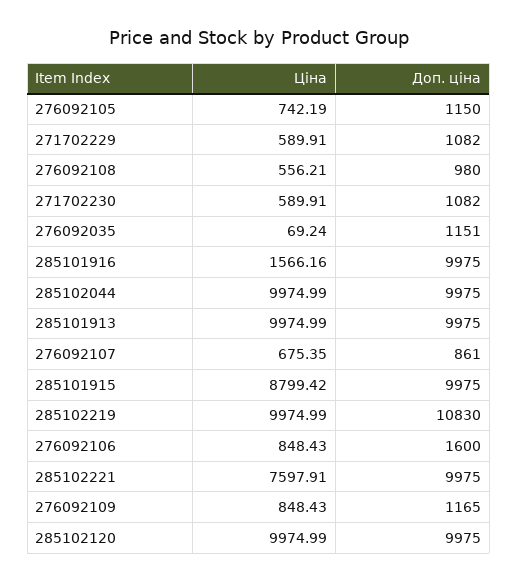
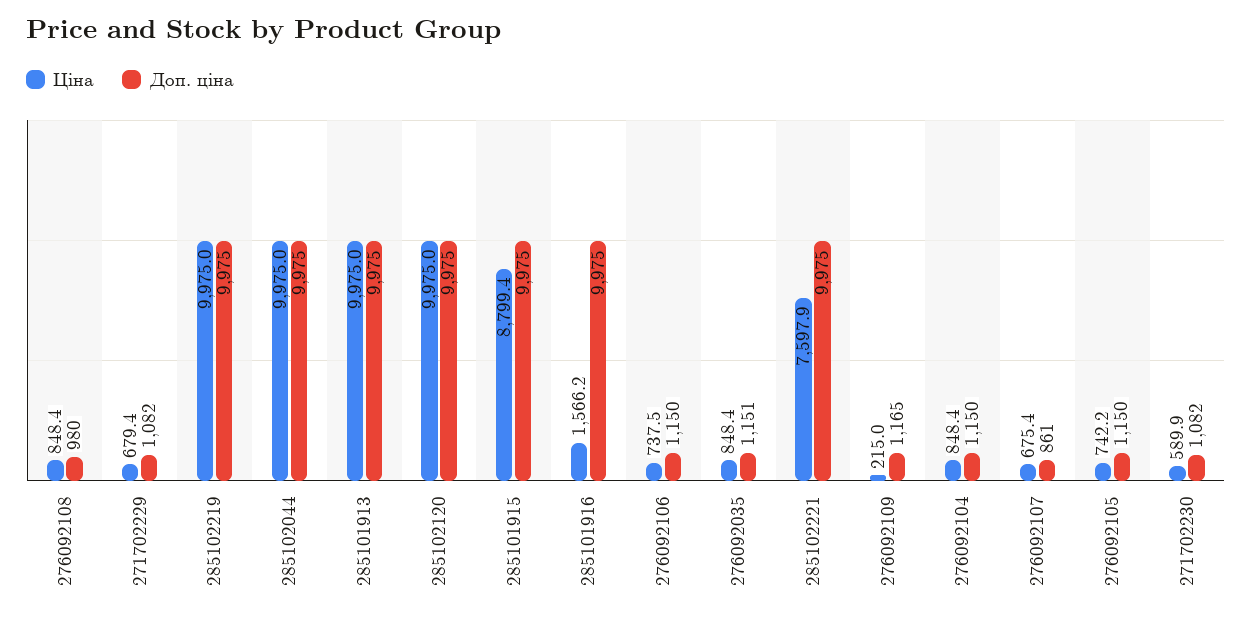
  {
    "Ціна": {
      "276092105": 742.19,
-     "271702229": 589.91,
+     "271702229": 679.4,
-     "276092108": 556.21,
+     "276092108": 848.4,
      "271702230": 589.91,
-     "276092035": 69.24,
+     "276092035": 848.4,
      "285101916": 1566.16,
      "285102044": 9974.99,
      "285101913": 9974.99,
      "276092107": 675.35,
      "285101915": 8799.42,
      "285102219": 9974.99,
-     "276092106": 848.43,
+     "276092106": 737.5,
      "285102221": 7597.91,
-     "276092109": 848.43,
+     "276092109": 215,
-     "285102120": 9974.99
+     "285102120": 9974.99,
+     "276092104": 848.4
    },
    "Доп. ціна": {
      "276092105": 1150,
      "271702229": 1082,
      "276092108": 980,
      "271702230": 1082,
      "276092035": 1151,
      "285101916": 9975,
      "285102044": 9975,
      "285101913": 9975,
      "276092107": 861,
      "285101915": 9975,
-     "285102219": 10830,
+     "285102219": 9975,
-     "276092106": 1600,
+     "276092106": 1150,
      "285102221": 9975,
      "276092109": 1165,
-     "285102120": 9975
+     "285102120": 9975,
+     "276092104": 1150
    }
  }

